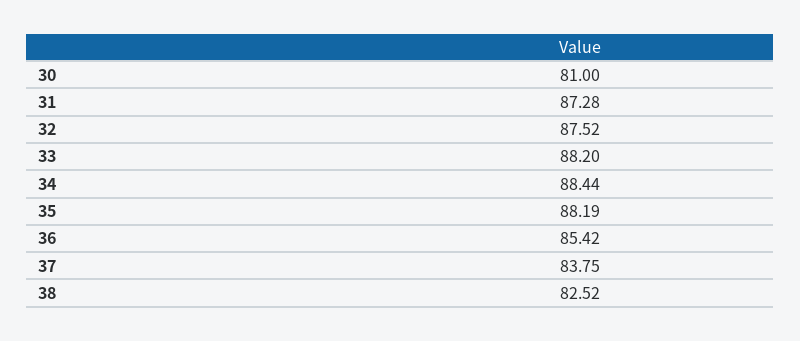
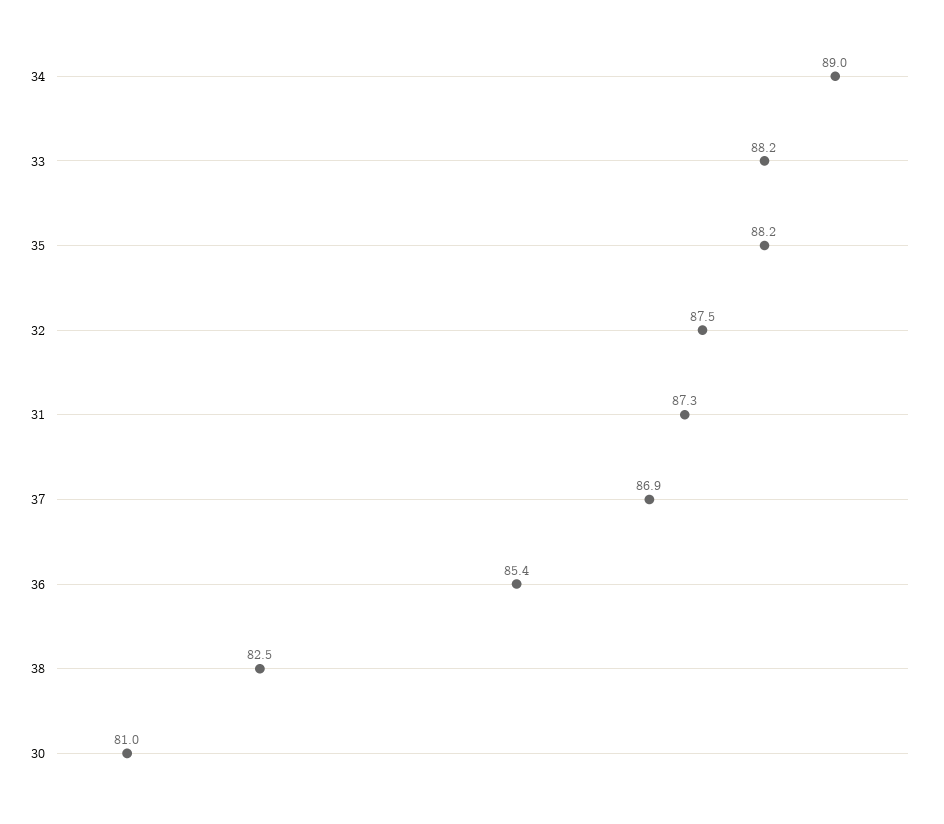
  {
    "30": 81,
    "31": 87.28,
    "32": 87.52,
    "33": 88.2,
-   "34": 88.44,
+   "34": 89,
    "35": 88.19,
    "36": 85.42,
-   "37": 83.75,
+   "37": 86.9,
    "38": 82.52
  }

